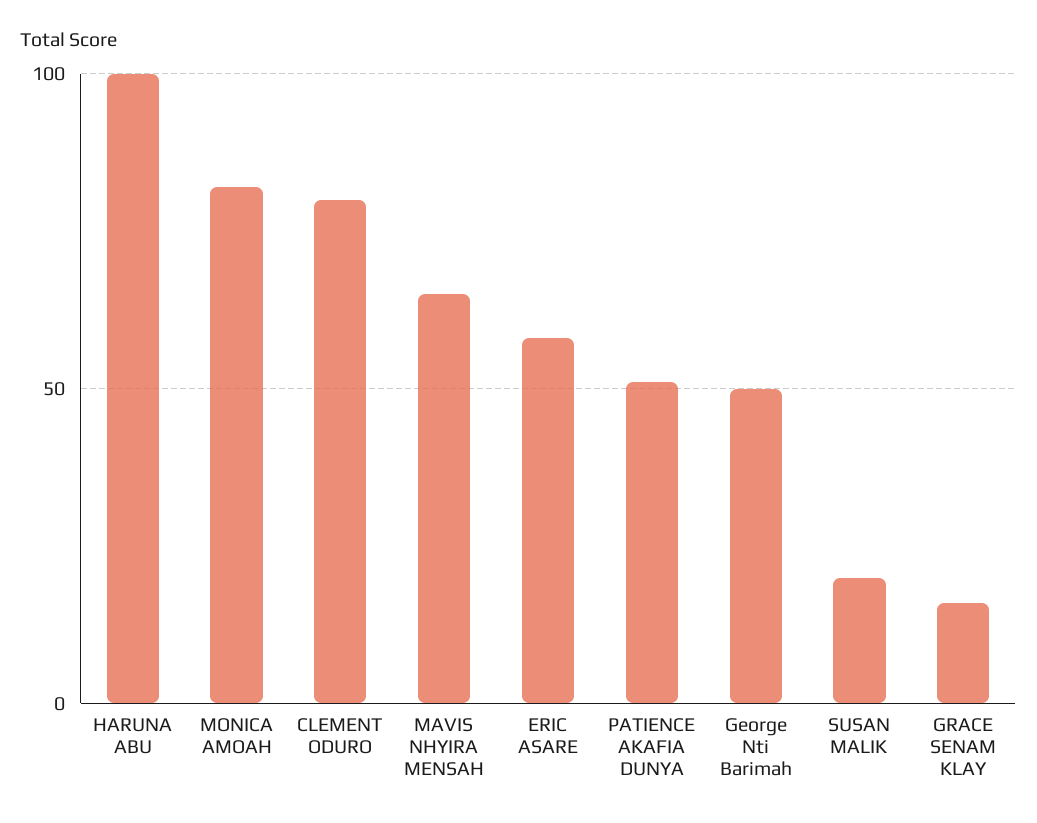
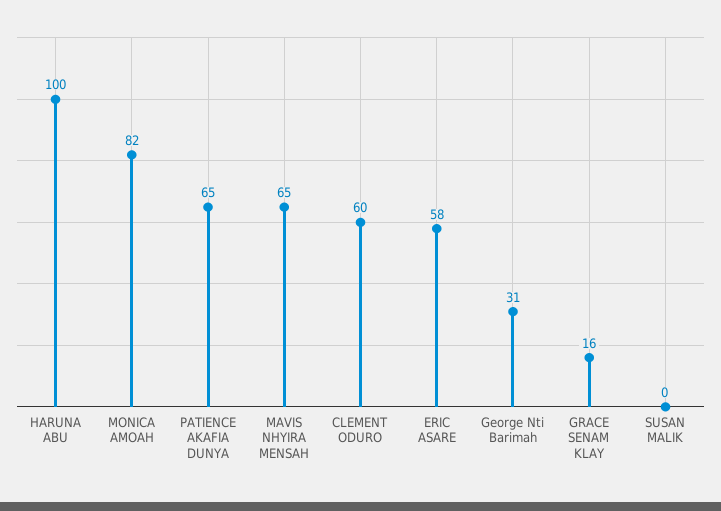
  {
    "HARUNA ABU": 100,
    "MONICA AMOAH": 82,
-   "CLEMENT ODURO": 80,
+   "CLEMENT ODURO": 60,
    "MAVIS NHYIRA MENSAH": 65,
    "ERIC ASARE": 58,
-   "PATIENCE AKAFIA DUNYA": 50,
+   "PATIENCE AKAFIA DUNYA": 65,
-   "George Nti Barimah": 50,
+   "George Nti Barimah": 31,
-   "SUSAN MALIK": 20,
+   "SUSAN MALIK": 0,
    "GRACE SENAM KLAY": 16
  }

